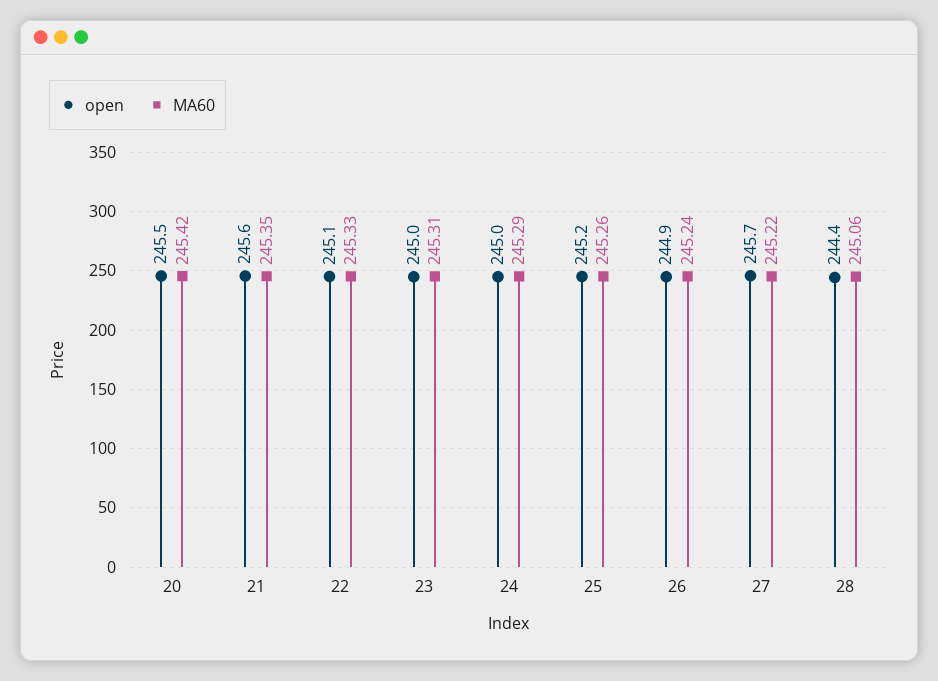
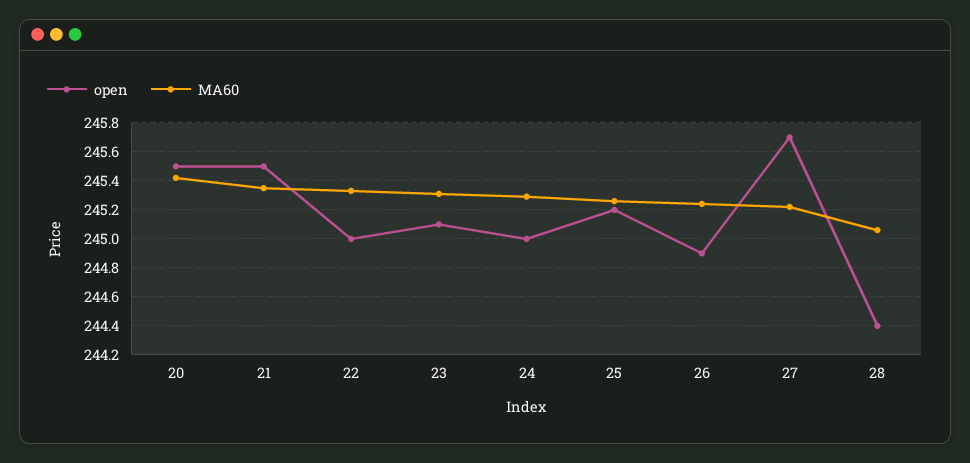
  {
    "open": {
      "20": 245.5,
-     "21": 245.6,
+     "21": 245.5,
-     "22": 245.1,
+     "22": 245,
-     "23": 245,
+     "23": 245.1,
      "24": 245,
      "25": 245.2,
      "26": 244.9,
      "27": 245.7,
      "28": 244.4
    },
    "MA60": {
      "20": 245.42,
      "21": 245.35,
      "22": 245.33,
      "23": 245.31,
      "24": 245.29,
      "25": 245.26,
      "26": 245.24,
      "27": 245.22,
      "28": 245.06
    }
  }

